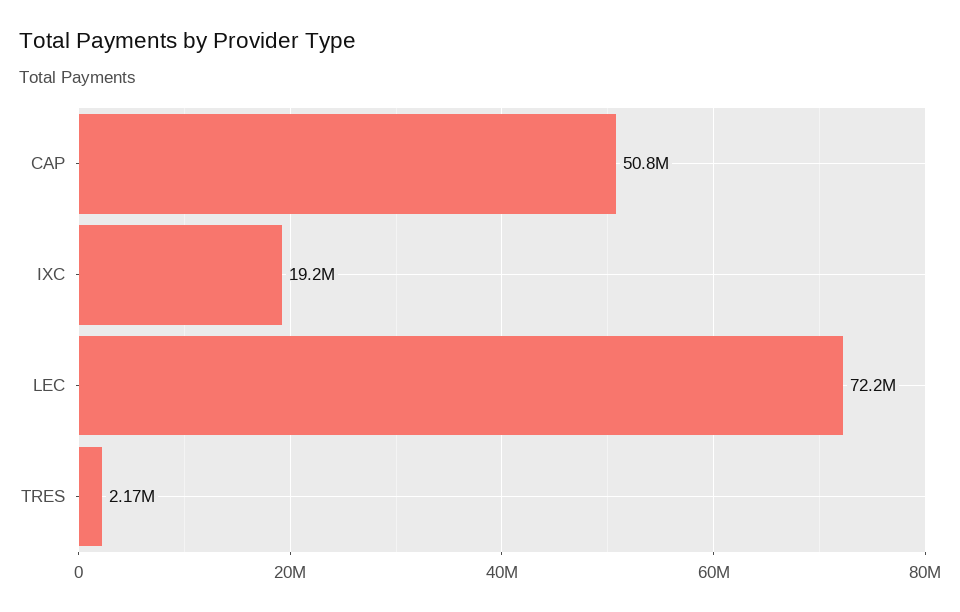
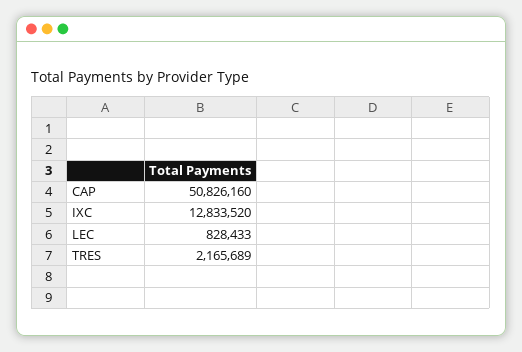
  {
    "CAP": 50826160,
-   "IXC": 19200000,
+   "IXC": 12833520,
-   "LEC": 72200000,
+   "LEC": 828433,
    "TRES": 2165689
  }

